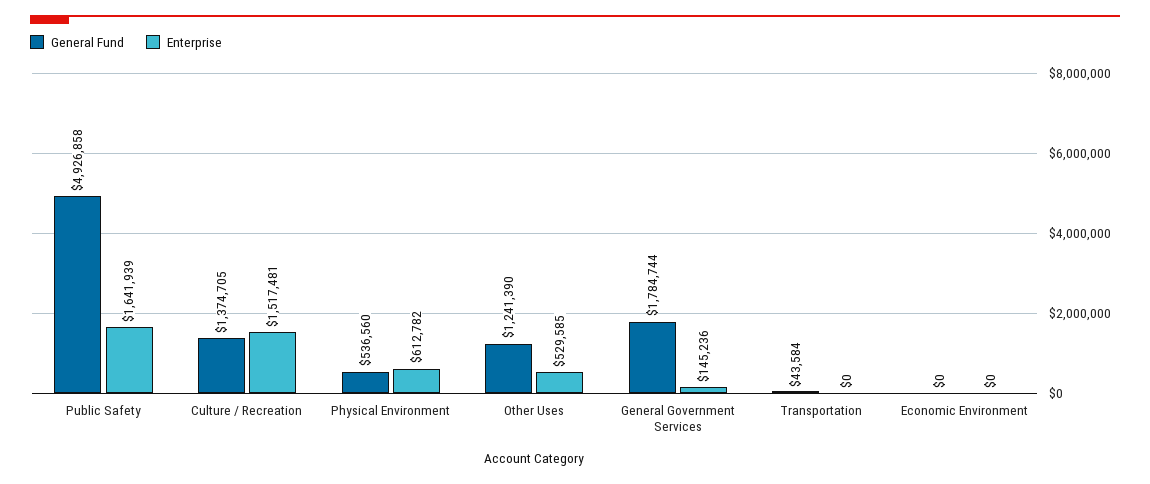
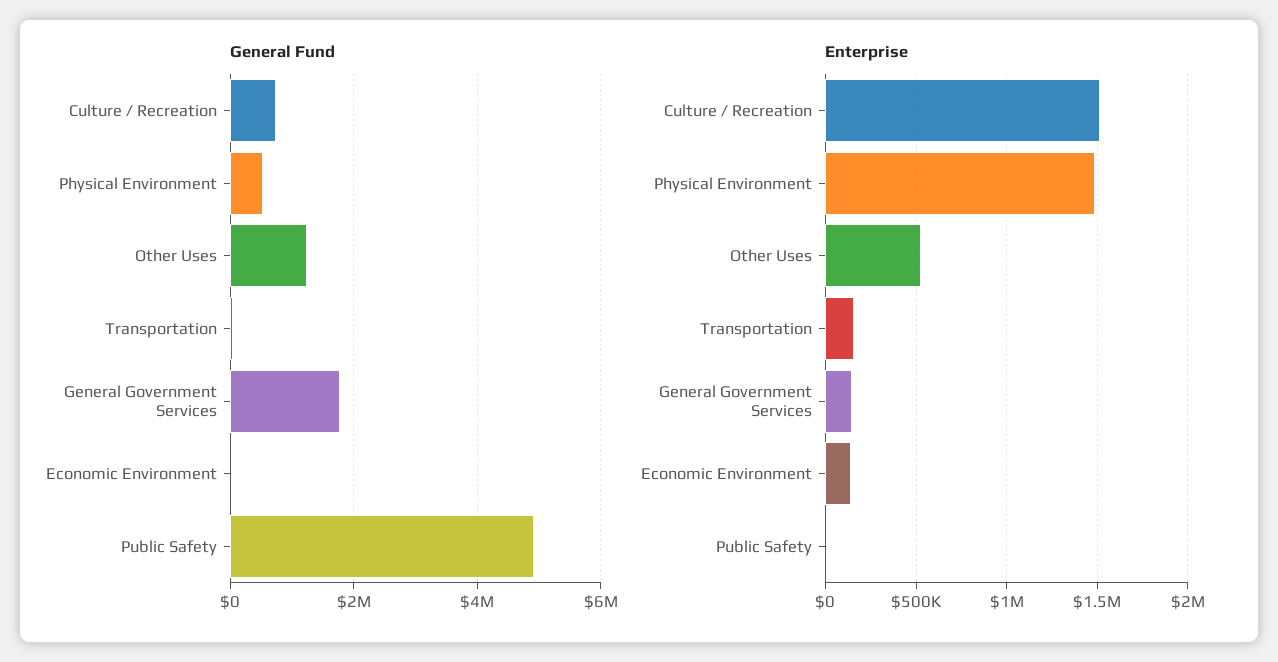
  {
    "General Fund": {
      "Public Safety": 4926858,
-     "Culture / Recreation": 1374705,
+     "Culture / Recreation": 800000,
      "Physical Environment": 536560,
      "Other Uses": 1241390,
      "General Government Services": 1784744,
      "Transportation": 43584,
      "Economic Environment": 0
    },
    "Enterprise": {
-     "Public Safety": 1641939,
+     "Public Safety": 0,
      "Culture / Recreation": 1517481,
-     "Physical Environment": 612782,
+     "Physical Environment": 1500000,
      "Other Uses": 529585,
      "General Government Services": 145236,
-     "Transportation": 0,
+     "Transportation": 150000,
-     "Economic Environment": 0
+     "Economic Environment": 150000
    }
  }

